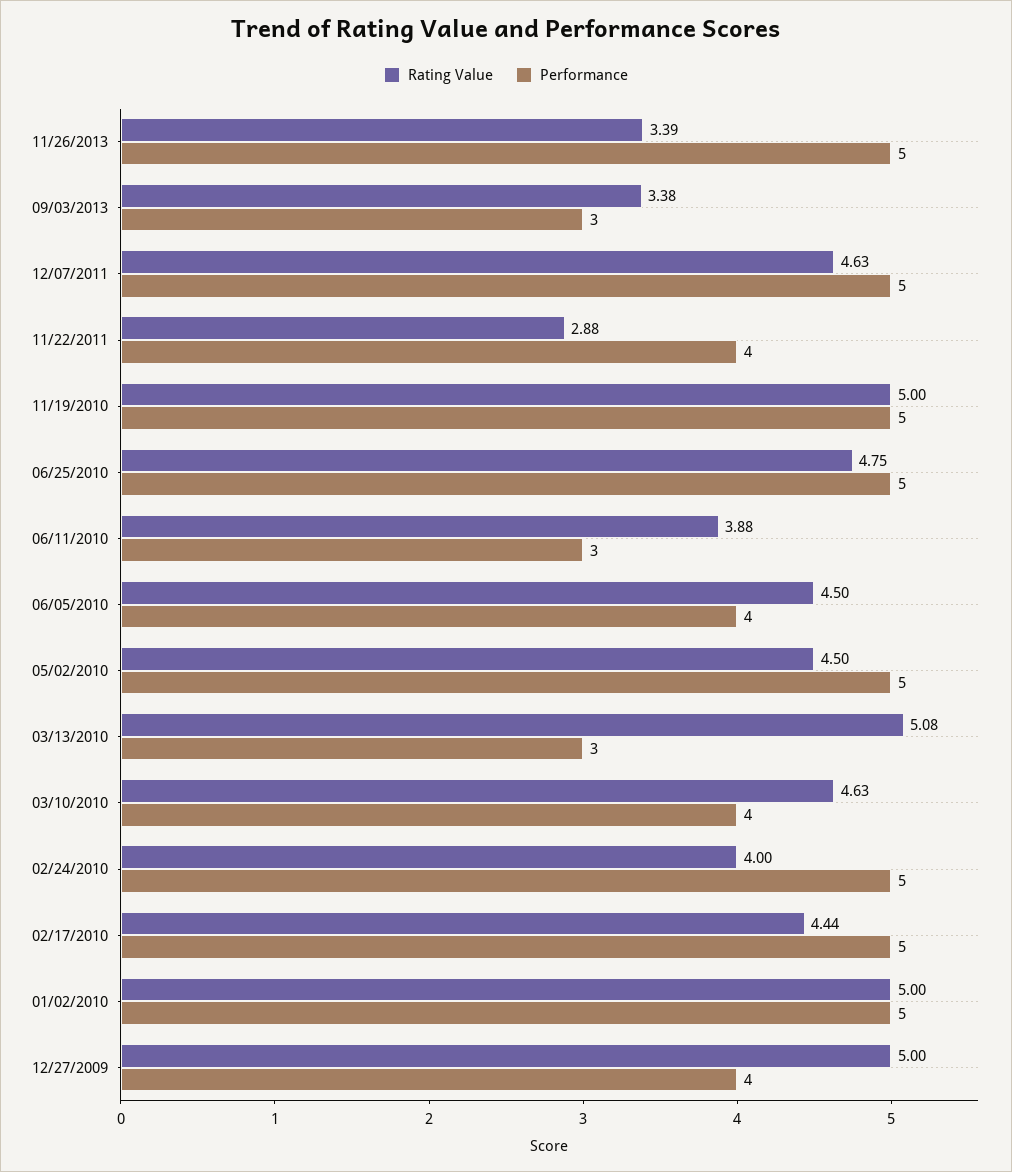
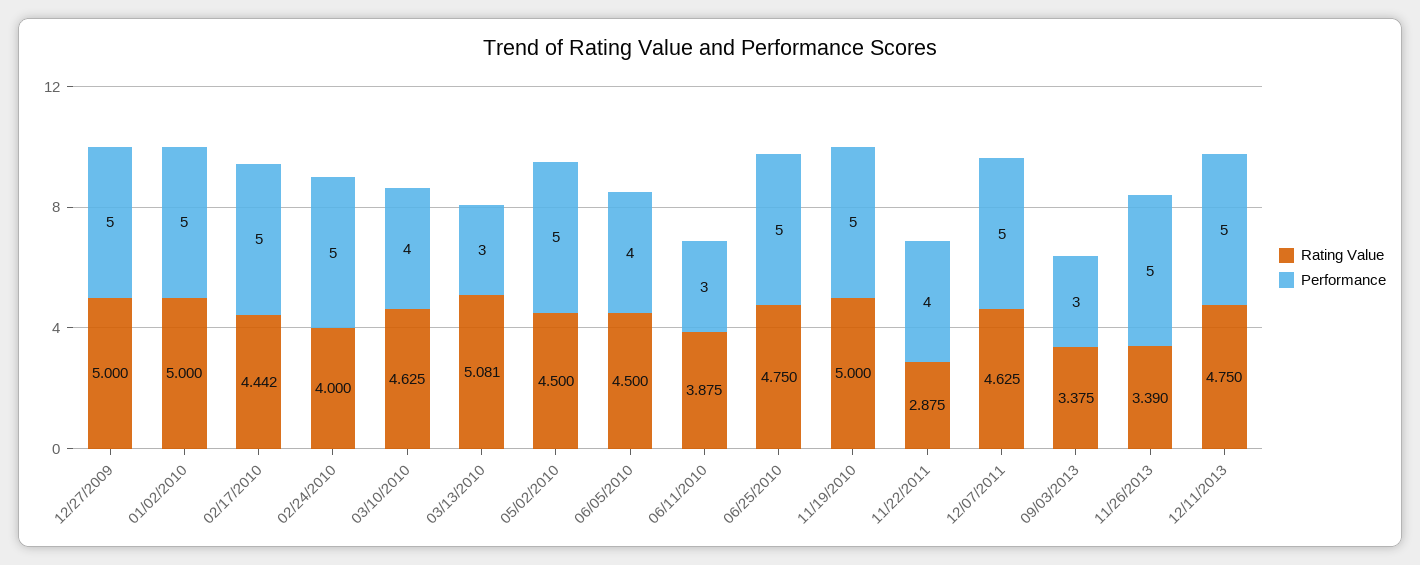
  {
    "Rating Value": {
      "11/26/2013": 3.39,
      "09/03/2013": 3.375,
      "12/07/2011": 4.625,
      "11/22/2011": 2.875,
      "11/19/2010": 5,
      "06/25/2010": 4.75,
      "06/11/2010": 3.875,
      "06/05/2010": 4.5,
      "05/02/2010": 4.5,
      "03/13/2010": 5.081,
      "03/10/2010": 4.625,
      "02/24/2010": 4,
      "02/17/2010": 4.442,
      "01/02/2010": 5,
-     "12/27/2009": 5
+     "12/27/2009": 5,
+     "12/11/2013": 4.75
    },
    "Performance": {
      "11/26/2013": 5,
      "09/03/2013": 3,
      "12/07/2011": 5,
      "11/22/2011": 4,
      "11/19/2010": 5,
      "06/25/2010": 5,
      "06/11/2010": 3,
      "06/05/2010": 4,
      "05/02/2010": 5,
      "03/13/2010": 3,
      "03/10/2010": 4,
      "02/24/2010": 5,
      "02/17/2010": 5,
      "01/02/2010": 5,
-     "12/27/2009": 4
+     "12/27/2009": 5,
+     "12/11/2013": 5
    }
  }

